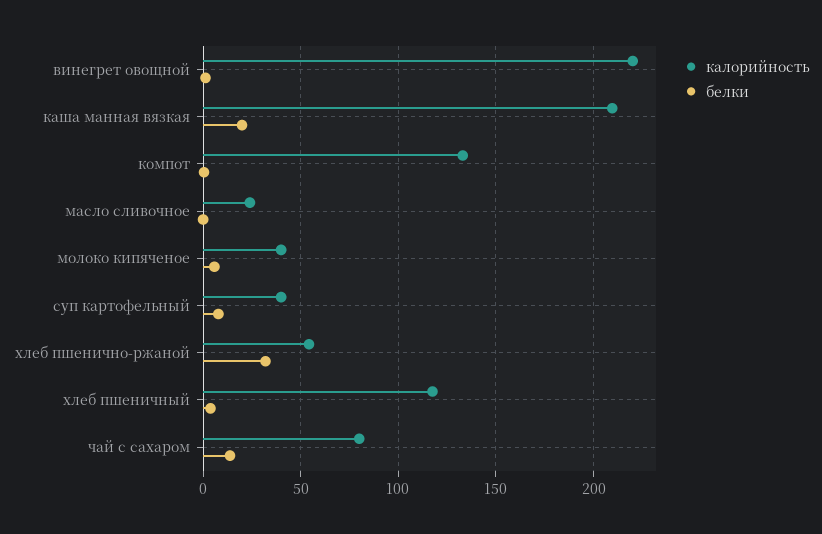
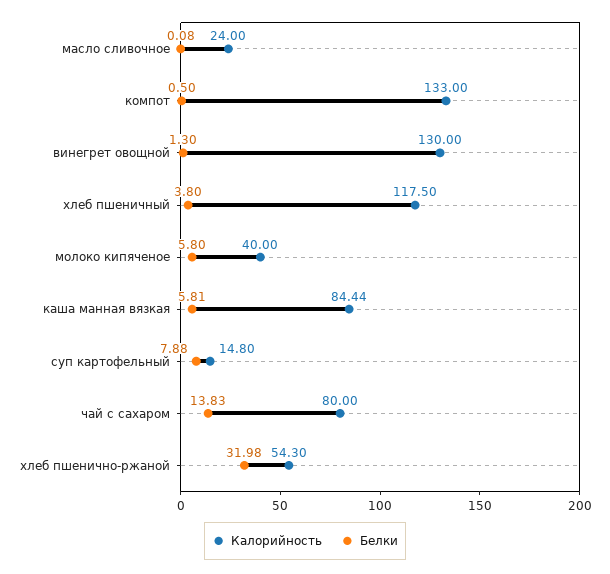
  {
    "калорийность": {
-     "винегрет овощной": 220,
+     "винегрет овощной": 130,
-     "каша манная вязкая": 210,
+     "каша манная вязкая": 84.44,
      "компот": 133,
      "масло сливочное": 24,
      "молоко кипяченое": 40,
-     "суп картофельный": 40,
+     "суп картофельный": 14.8,
      "хлеб пшенично-ржаной": 54.3,
      "хлеб пшеничный": 117.5,
      "чай с сахаром": 80
    },
    "белки": {
      "винегрет овощной": 1.3,
-     "каша манная вязкая": 20,
+     "каша манная вязкая": 5.81,
      "компот": 0.5,
      "масло сливочное": 0.08,
      "молоко кипяченое": 5.8,
      "суп картофельный": 7.88,
      "хлеб пшенично-ржаной": 31.98,
      "хлеб пшеничный": 3.8,
      "чай с сахаром": 13.83
    }
  }

